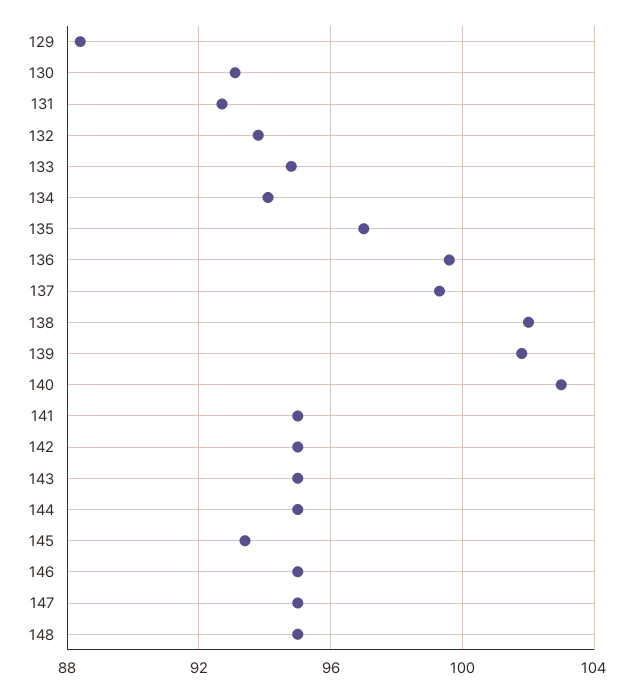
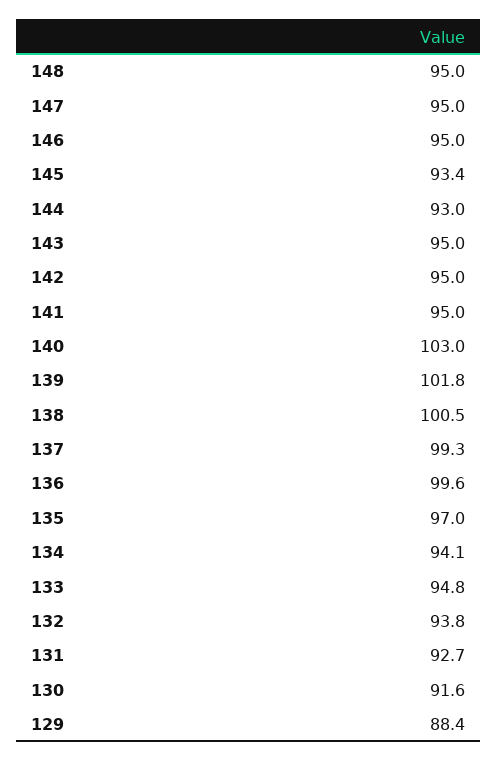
  {
    "129": 88.4,
-   "130": 93,
+   "130": 91.6,
    "131": 92.7,
    "132": 93.8,
    "133": 94.8,
    "134": 94.1,
    "135": 97,
    "136": 99.6,
    "137": 99.3,
-   "138": 102,
+   "138": 100.5,
    "139": 101.8,
    "140": 103,
    "141": 95,
    "142": 95,
    "143": 95,
-   "144": 95,
+   "144": 93,
    "145": 93.4,
    "146": 95,
    "147": 95,
    "148": 95
  }

